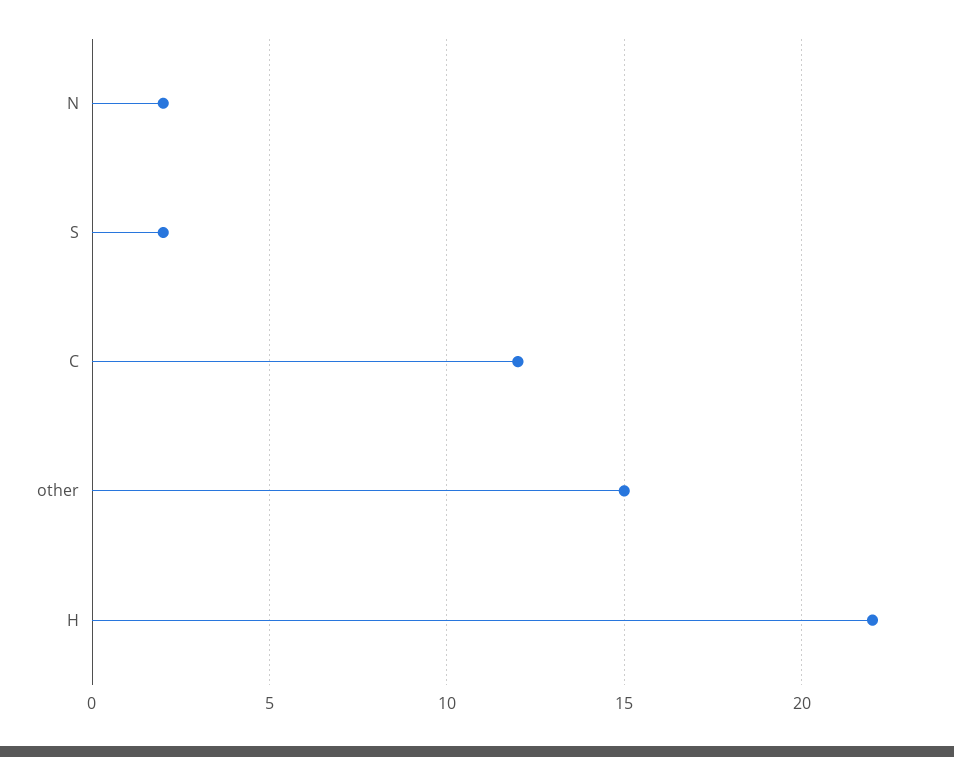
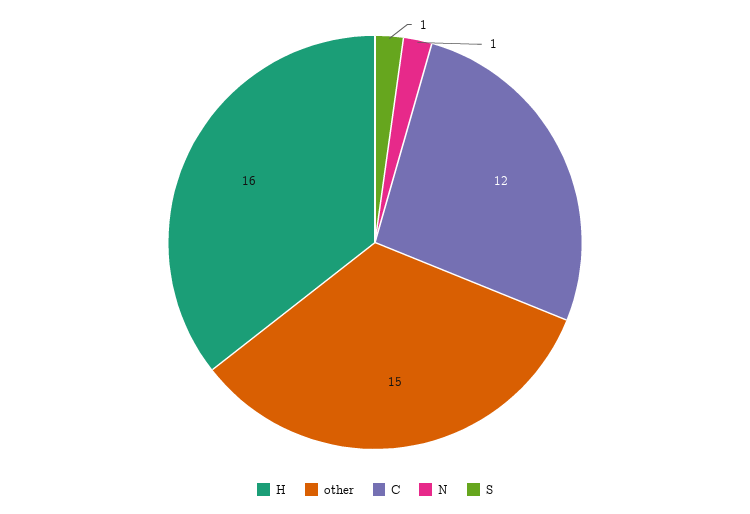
  {
-   "N": 2,
+   "N": 1,
-   "S": 2,
+   "S": 1,
    "C": 12,
    "other": 15,
-   "H": 22
+   "H": 16
  }

